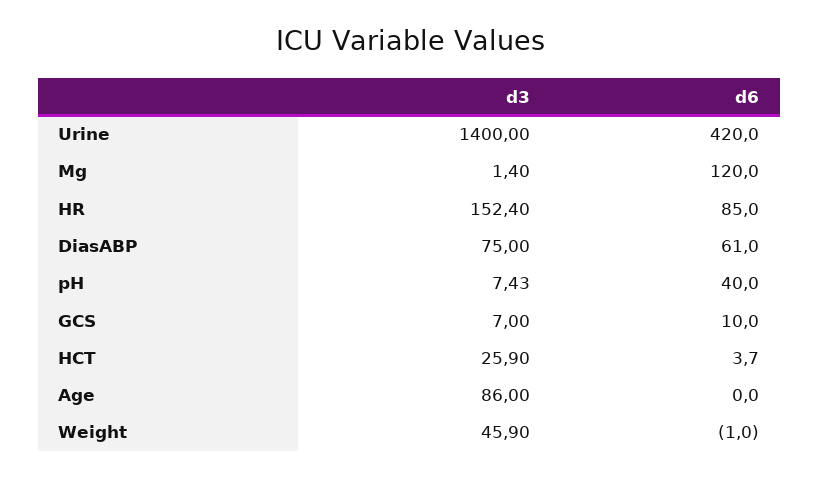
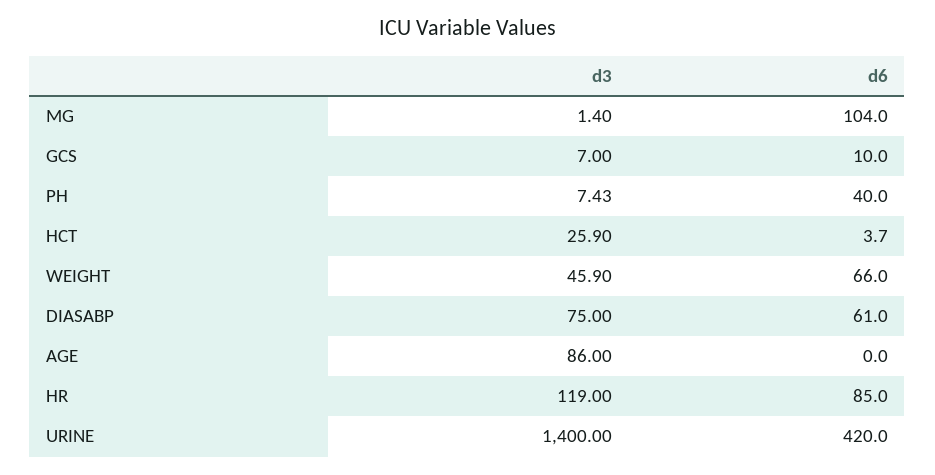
  {
    "d3": {
      "Urine": 1400,
      "Mg": 1.4,
-     "HR": 152.4,
+     "HR": 119,
      "DiasABP": 75,
      "pH": 7.43,
      "GCS": 7,
      "HCT": 25.9,
      "Age": 86,
      "Weight": 45.9
    },
    "d6": {
      "Urine": 420,
-     "Mg": 120,
+     "Mg": 104,
      "HR": 85,
      "DiasABP": 61,
      "pH": 40,
      "GCS": 10,
      "HCT": 3.7,
      "Age": 0,
-     "Weight": -1
+     "Weight": 66
    }
  }

